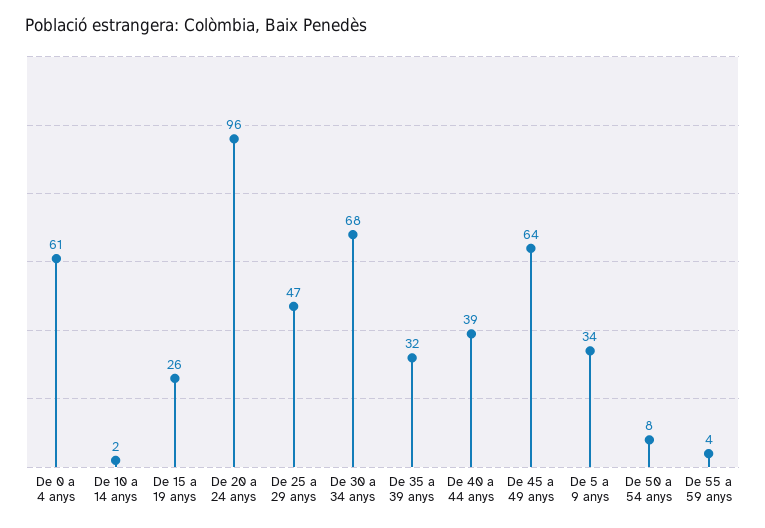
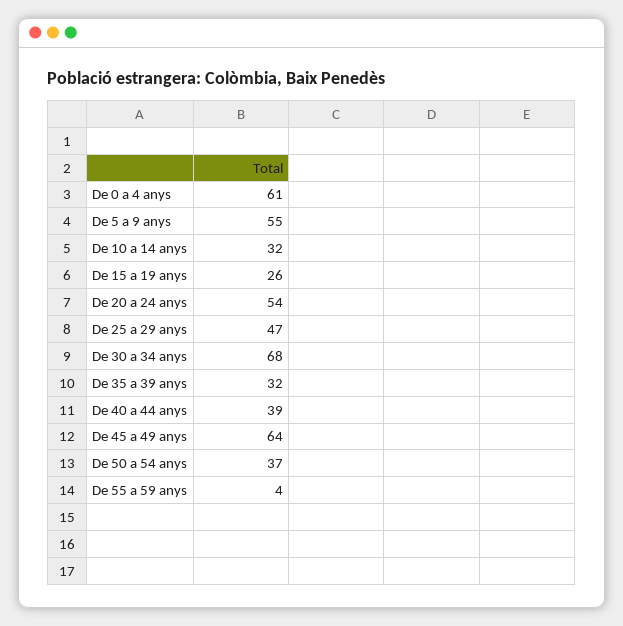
  {
    "De 0 a 4 anys": 61,
-   "De 10 a 14 anys": 2,
+   "De 10 a 14 anys": 32,
    "De 15 a 19 anys": 26,
-   "De 20 a 24 anys": 96,
+   "De 20 a 24 anys": 54,
    "De 25 a 29 anys": 47,
    "De 30 a 34 anys": 68,
    "De 35 a 39 anys": 32,
    "De 40 a 44 anys": 39,
    "De 45 a 49 anys": 64,
-   "De 5 a 9 anys": 34,
+   "De 5 a 9 anys": 55,
-   "De 50 a 54 anys": 8,
+   "De 50 a 54 anys": 37,
    "De 55 a 59 anys": 4
  }

